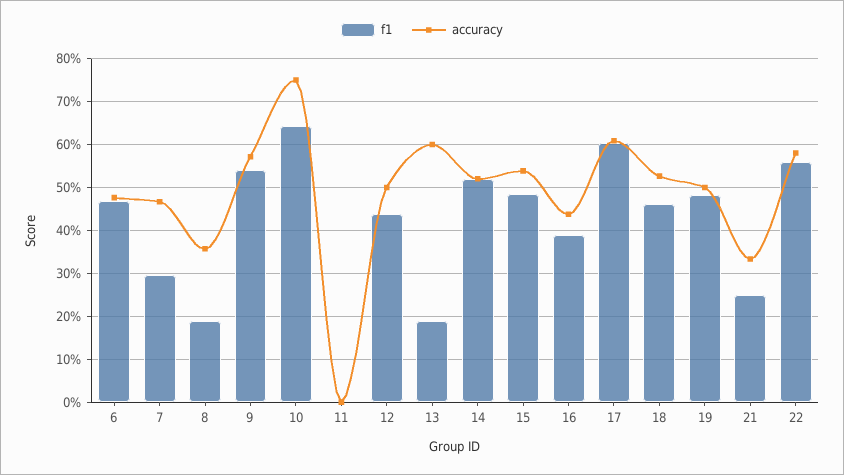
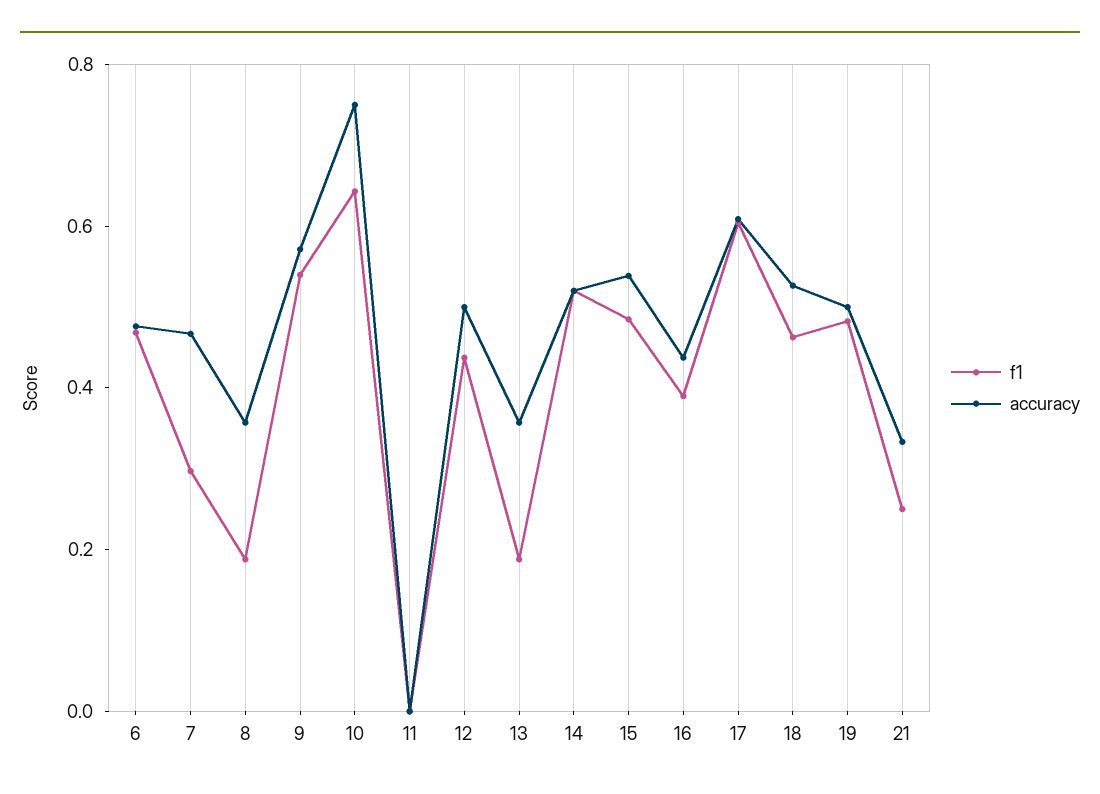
  {
    "f1": {
      "6": 0.46,
      "7": 0.3,
      "8": 0.18,
      "9": 0.54,
      "10": 0.64,
      "11": 0,
      "12": 0.44,
      "13": 0.18,
      "14": 0.52,
      "15": 0.48,
      "16": 0.38,
      "17": 0.6,
      "18": 0.46,
      "19": 0.48,
-     "21": 0.26,
+     "21": 0.26
-     "22": 0.56
    },
    "accuracy": {
      "6": 0.48,
      "7": 0.46,
      "8": 0.36,
      "9": 0.58,
      "10": 0.76,
      "11": 0,
      "12": 0.5,
-     "13": 0.6,
+     "13": 0.35,
      "14": 0.52,
      "15": 0.54,
      "16": 0.44,
      "17": 0.6,
      "18": 0.52,
      "19": 0.5,
-     "21": 0.34,
+     "21": 0.34
-     "22": 0.58
    }
  }

